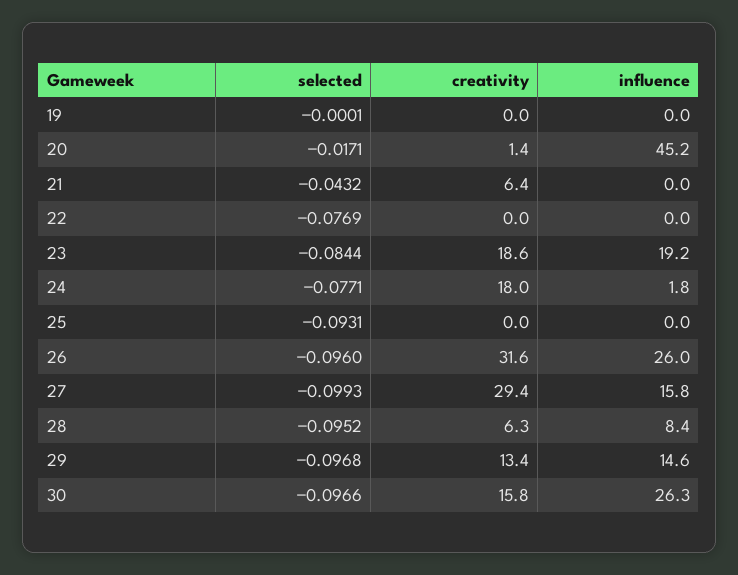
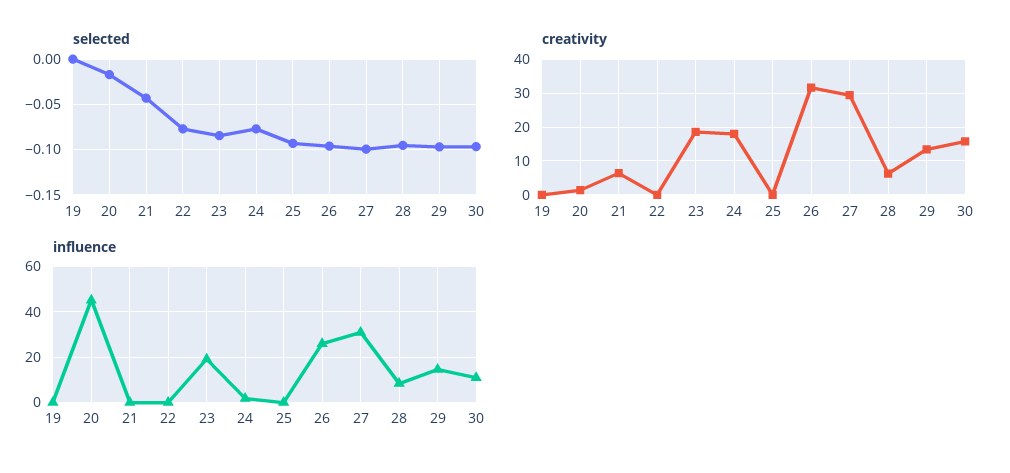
  {
    "selected": {
      "19": -0.0001,
      "20": -0.0171,
      "21": -0.0432,
      "22": -0.0769,
      "23": -0.0844,
      "24": -0.0771,
      "25": -0.0931,
      "26": -0.096,
      "27": -0.0993,
      "28": -0.0952,
      "29": -0.0968,
      "30": -0.0966
    },
    "creativity": {
      "19": 0,
      "20": 1.4,
      "21": 6.4,
      "22": 0,
      "23": 18.6,
      "24": 18,
      "25": 0,
      "26": 31.6,
      "27": 29.4,
      "28": 6.3,
      "29": 13.4,
      "30": 15.8
    },
    "influence": {
      "19": 0,
      "20": 45.2,
      "21": 0,
      "22": 0,
      "23": 19.2,
      "24": 1.8,
      "25": 0,
      "26": 26,
-     "27": 15.8,
+     "27": 30,
      "28": 8.4,
      "29": 14.6,
-     "30": 26.3
+     "30": 10
    }
  }

